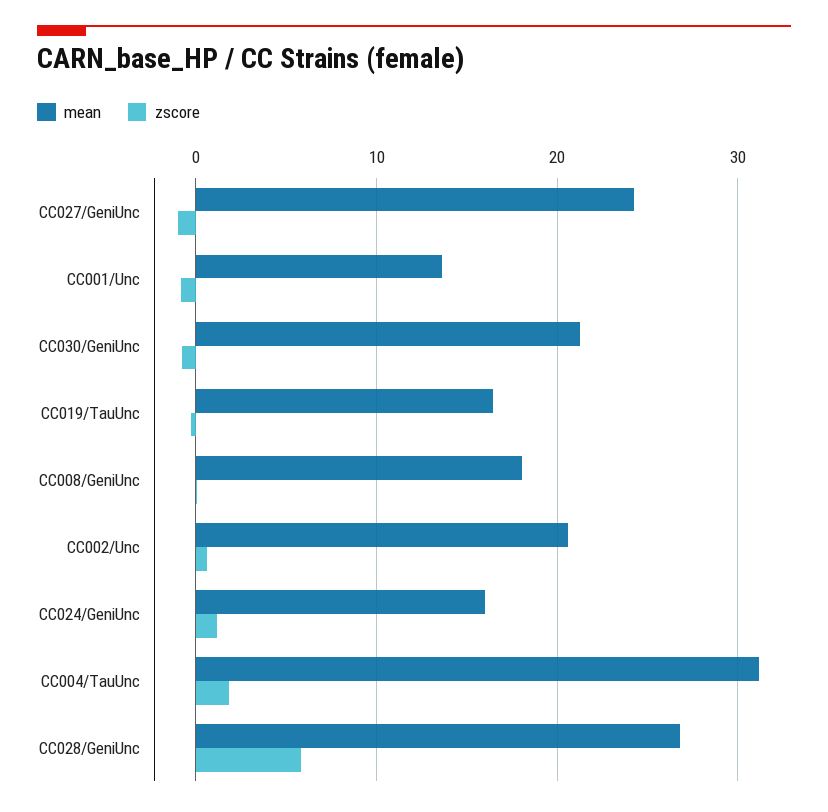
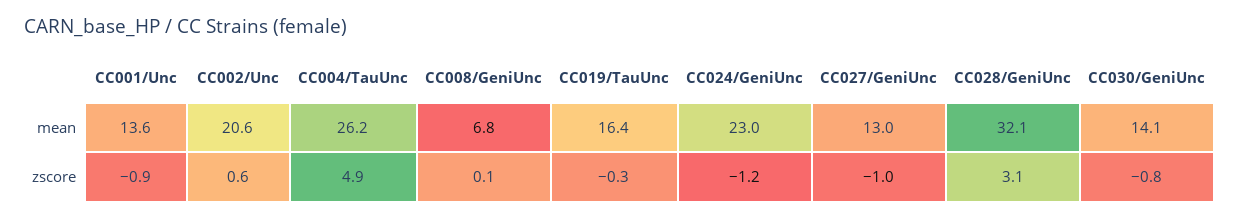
  {
    "mean": {
-     "CC027/GeniUnc": 24,
+     "CC027/GeniUnc": 13,
      "CC001/Unc": 13.6,
-     "CC030/GeniUnc": 21,
+     "CC030/GeniUnc": 14.1,
      "CC019/TauUnc": 16.4,
-     "CC008/GeniUnc": 18,
+     "CC008/GeniUnc": 6.8,
      "CC002/Unc": 20.6,
-     "CC024/GeniUnc": 16,
+     "CC024/GeniUnc": 23,
-     "CC004/TauUnc": 31,
+     "CC004/TauUnc": 26.2,
-     "CC028/GeniUnc": 27
+     "CC028/GeniUnc": 32.1
    },
    "zscore": {
      "CC027/GeniUnc": -1,
      "CC001/Unc": -0.9,
      "CC030/GeniUnc": -0.8,
      "CC019/TauUnc": -0.3,
      "CC008/GeniUnc": 0.1,
      "CC002/Unc": 0.6,
-     "CC024/GeniUnc": 1,
+     "CC024/GeniUnc": -1.2,
-     "CC004/TauUnc": 2,
+     "CC004/TauUnc": 4.9,
-     "CC028/GeniUnc": 6
+     "CC028/GeniUnc": 3.1
    }
  }

